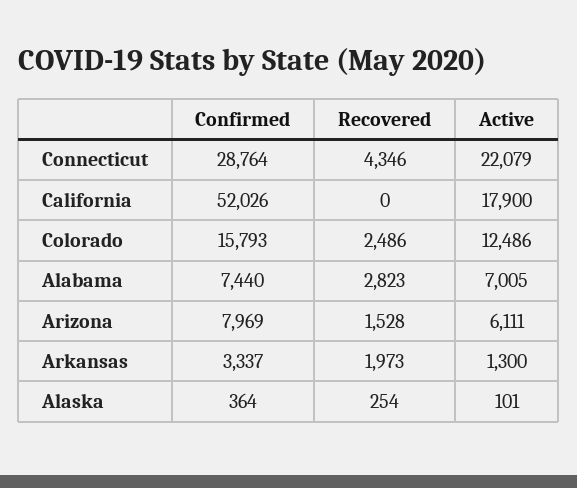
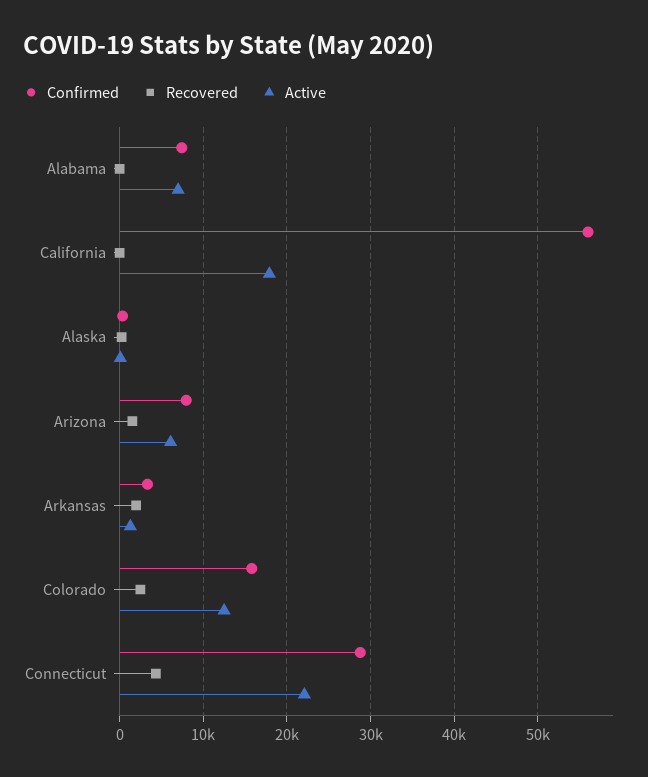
  {
    "Confirmed": {
      "Connecticut": 28764,
-     "California": 52026,
+     "California": 56000,
      "Colorado": 15793,
      "Alabama": 7440,
      "Arizona": 7969,
      "Arkansas": 3337,
      "Alaska": 364
    },
    "Recovered": {
      "Connecticut": 4346,
      "California": 0,
      "Colorado": 2486,
-     "Alabama": 2823,
+     "Alabama": 0,
      "Arizona": 1528,
      "Arkansas": 1973,
      "Alaska": 254
    },
    "Active": {
      "Connecticut": 22079,
      "California": 17900,
      "Colorado": 12486,
      "Alabama": 7005,
      "Arizona": 6111,
      "Arkansas": 1300,
      "Alaska": 101
    }
  }

